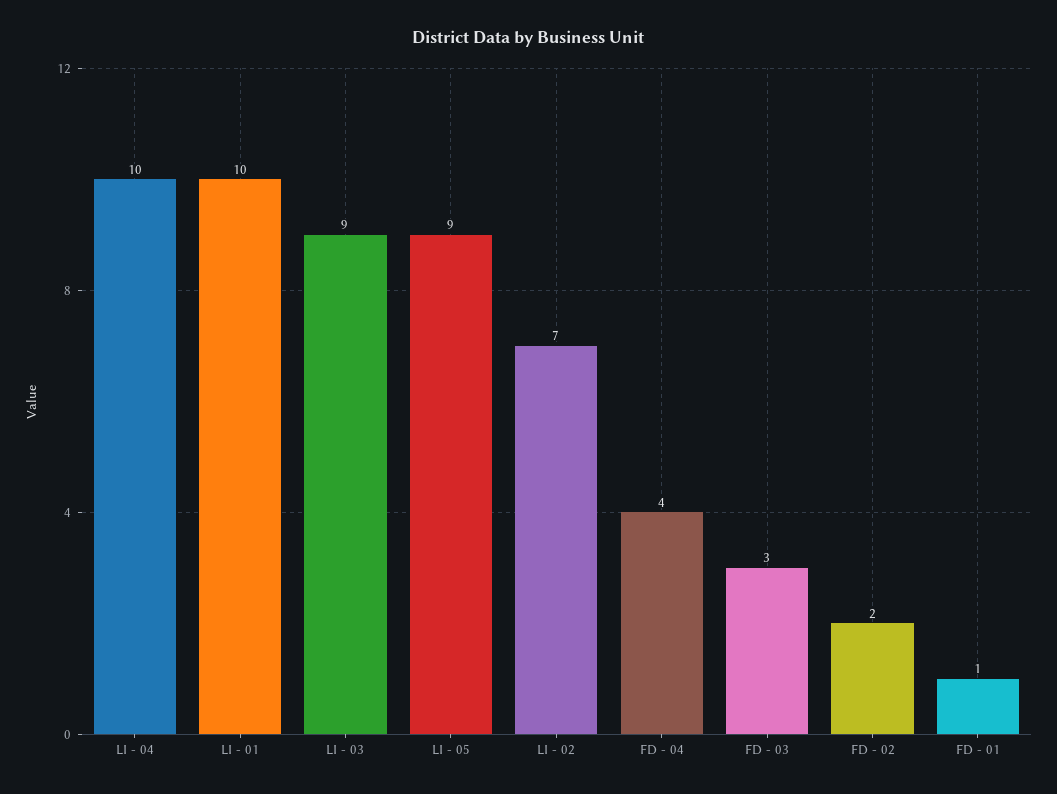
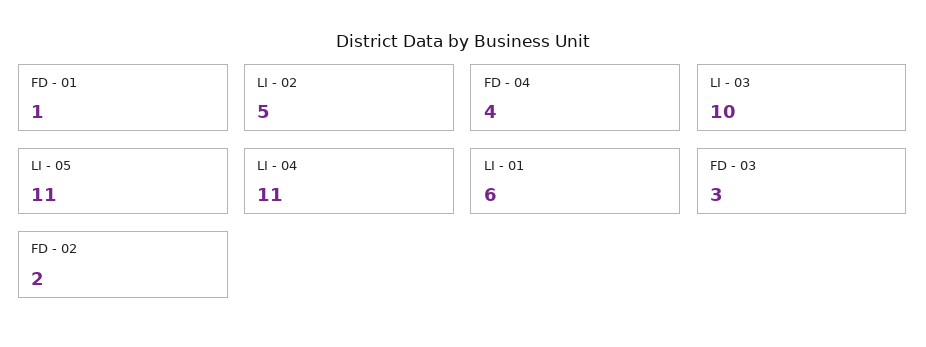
  {
-   "LI - 04": 10,
+   "LI - 04": 11,
-   "LI - 01": 10,
+   "LI - 01": 6,
-   "LI - 03": 9,
+   "LI - 03": 10,
-   "LI - 05": 9,
+   "LI - 05": 11,
-   "LI - 02": 7,
+   "LI - 02": 5,
    "FD - 04": 4,
    "FD - 03": 3,
    "FD - 02": 2,
    "FD - 01": 1
  }

